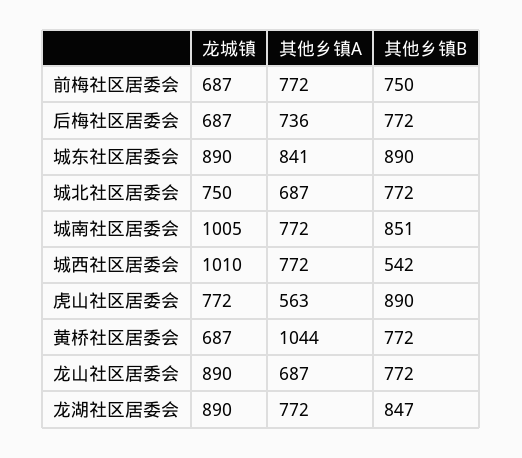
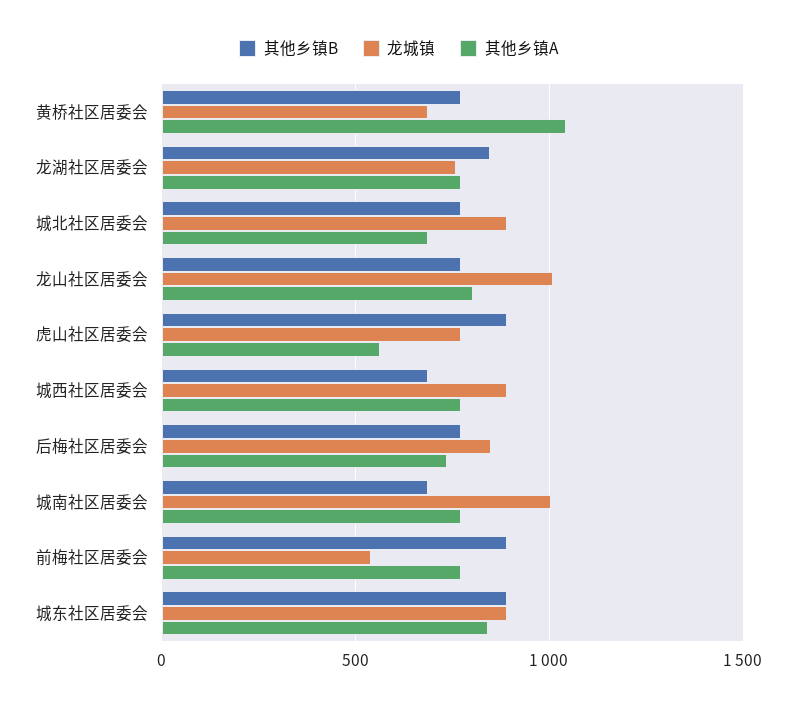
  {
    "龙城镇": {
-     "前梅社区居委会": 687,
+     "前梅社区居委会": 550,
-     "后梅社区居委会": 687,
+     "后梅社区居委会": 850,
      "城东社区居委会": 890,
-     "城北社区居委会": 750,
+     "城北社区居委会": 900,
      "城南社区居委会": 1005,
-     "城西社区居委会": 1010,
+     "城西社区居委会": 900,
      "虎山社区居委会": 772,
      "黄桥社区居委会": 687,
-     "龙山社区居委会": 890,
+     "龙山社区居委会": 1000,
-     "龙湖社区居委会": 890
+     "龙湖社区居委会": 750
    },
    "其他乡镇A": {
      "前梅社区居委会": 772,
      "后梅社区居委会": 736,
      "城东社区居委会": 841,
      "城北社区居委会": 687,
      "城南社区居委会": 772,
      "城西社区居委会": 772,
      "虎山社区居委会": 563,
      "黄桥社区居委会": 1044,
-     "龙山社区居委会": 687,
+     "龙山社区居委会": 800,
      "龙湖社区居委会": 772
    },
    "其他乡镇B": {
-     "前梅社区居委会": 750,
+     "前梅社区居委会": 900,
      "后梅社区居委会": 772,
      "城东社区居委会": 890,
      "城北社区居委会": 772,
-     "城南社区居委会": 851,
+     "城南社区居委会": 700,
-     "城西社区居委会": 542,
+     "城西社区居委会": 700,
      "虎山社区居委会": 890,
      "黄桥社区居委会": 772,
      "龙山社区居委会": 772,
      "龙湖社区居委会": 847
    }
  }

